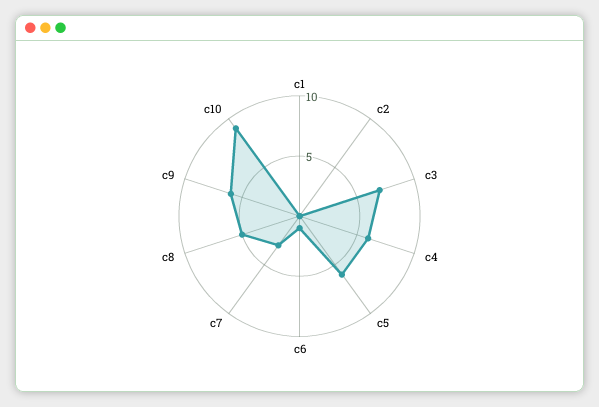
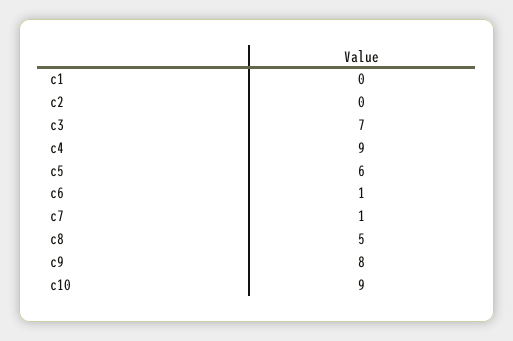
  {
    "c1": 0,
    "c2": 0,
    "c3": 7,
-   "c4": 6,
+   "c4": 9,
    "c5": 6,
    "c6": 1,
-   "c7": 3,
+   "c7": 1,
    "c8": 5,
-   "c9": 6,
+   "c9": 8,
    "c10": 9
  }

